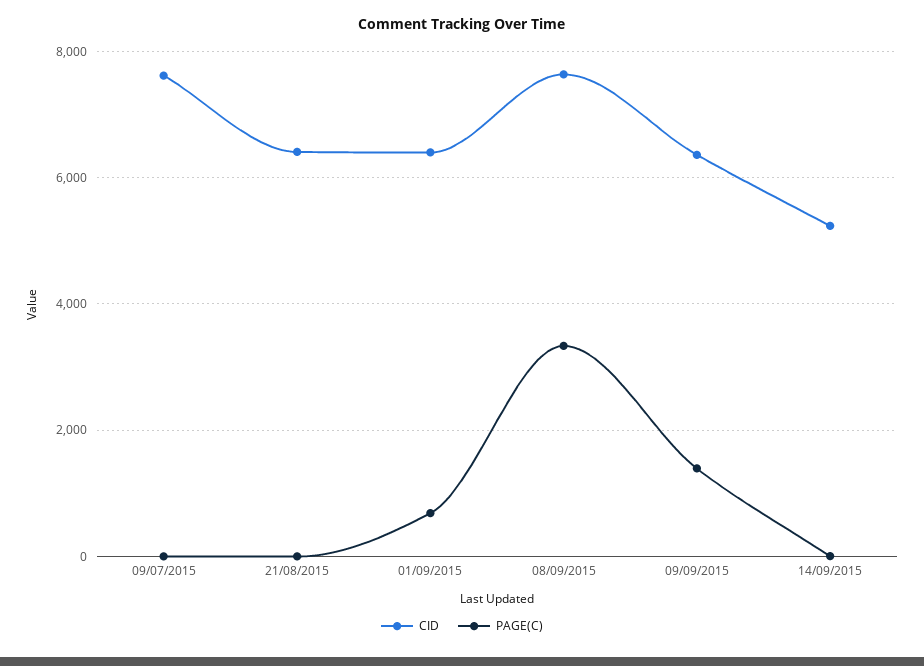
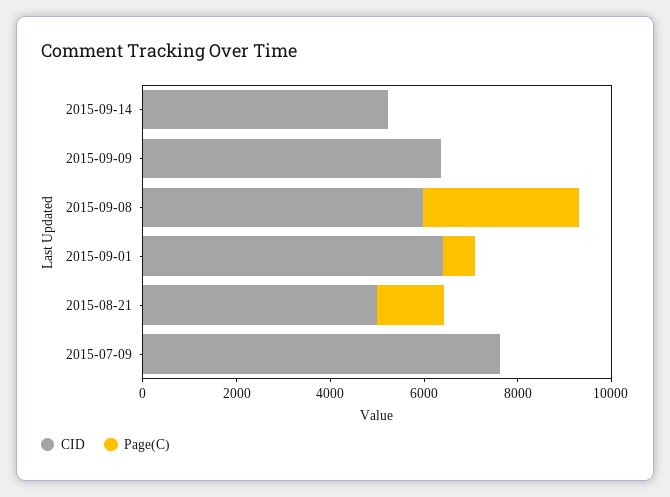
  {
    "CID": {
      "09/07/2015": 7600,
-     "21/08/2015": 6400,
+     "21/08/2015": 5000,
      "01/09/2015": 6400,
-     "08/09/2015": 7600,
+     "08/09/2015": 6000,
      "09/09/2015": 6400,
      "14/09/2015": 5200
    },
    "PAGE(C)": {
      "09/07/2015": 0,
-     "21/08/2015": 0,
+     "21/08/2015": 1500,
      "01/09/2015": 600,
      "08/09/2015": 3400,
-     "09/09/2015": 1400,
+     "09/09/2015": 0,
      "14/09/2015": 0
    }
  }

